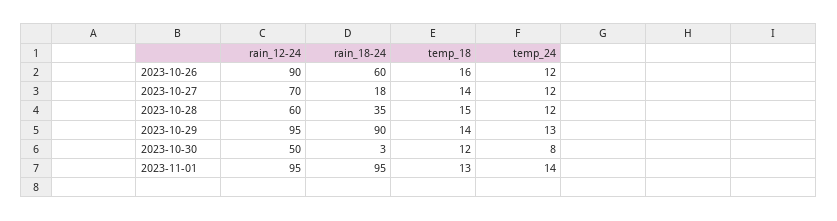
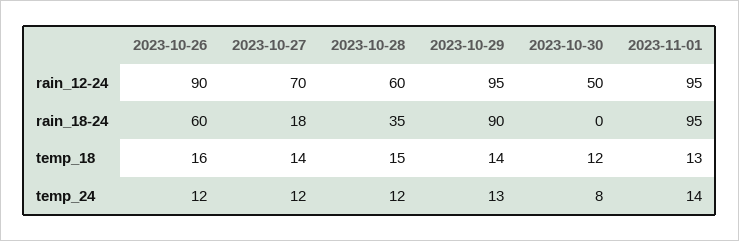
  {
    "rain_12-24": {
      "2023-10-26": 90,
      "2023-10-27": 70,
      "2023-10-28": 60,
      "2023-10-29": 95,
      "2023-10-30": 50,
      "2023-11-01": 95
    },
    "rain_18-24": {
      "2023-10-26": 60,
      "2023-10-27": 18,
      "2023-10-28": 35,
      "2023-10-29": 90,
-     "2023-10-30": 3,
+     "2023-10-30": 0,
      "2023-11-01": 95
    },
    "temp_18": {
      "2023-10-26": 16,
      "2023-10-27": 14,
      "2023-10-28": 15,
      "2023-10-29": 14,
      "2023-10-30": 12,
      "2023-11-01": 13
    },
    "temp_24": {
      "2023-10-26": 12,
      "2023-10-27": 12,
      "2023-10-28": 12,
      "2023-10-29": 13,
      "2023-10-30": 8,
      "2023-11-01": 14
    }
  }

